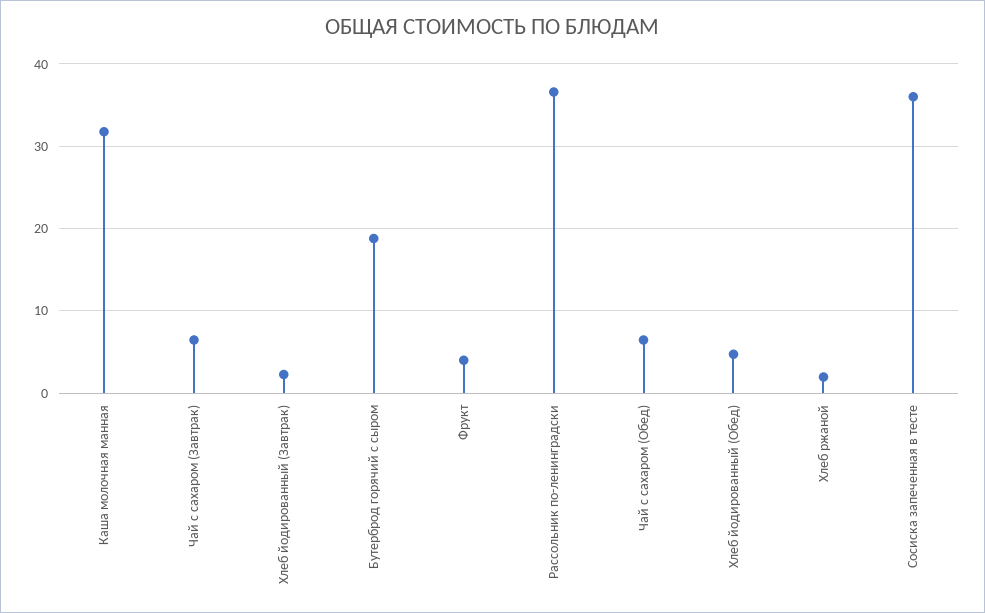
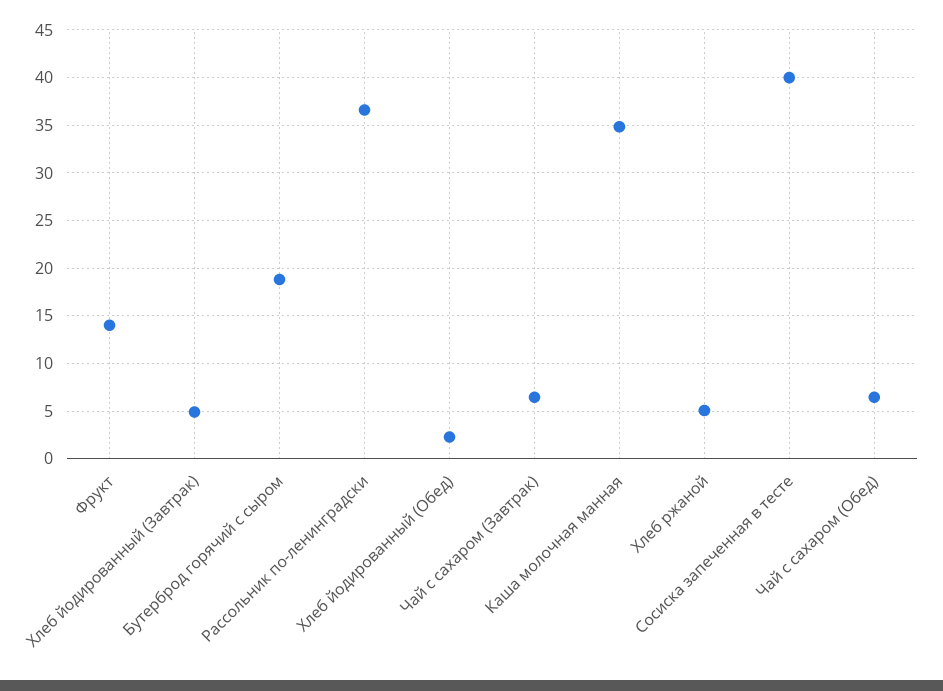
  {
-   "Каша молочная манная": 32,
+   "Каша молочная манная": 35,
    "Чай с сахаром (Завтрак)": 6,
-   "Хлеб йодированный (Завтрак)": 2,
+   "Хлеб йодированный (Завтрак)": 5,
    "Бутерброд горячий с сыром": 19,
-   "Фрукт": 4,
+   "Фрукт": 14,
    "Рассольник по-ленинградски": 37,
    "Чай с сахаром (Обед)": 6,
-   "Хлеб йодированный (Обед)": 5,
+   "Хлеб йодированный (Обед)": 2,
-   "Хлеб ржаной": 2,
+   "Хлеб ржаной": 5,
-   "Сосиска запеченная в тесте": 36
+   "Сосиска запеченная в тесте": 40
  }

